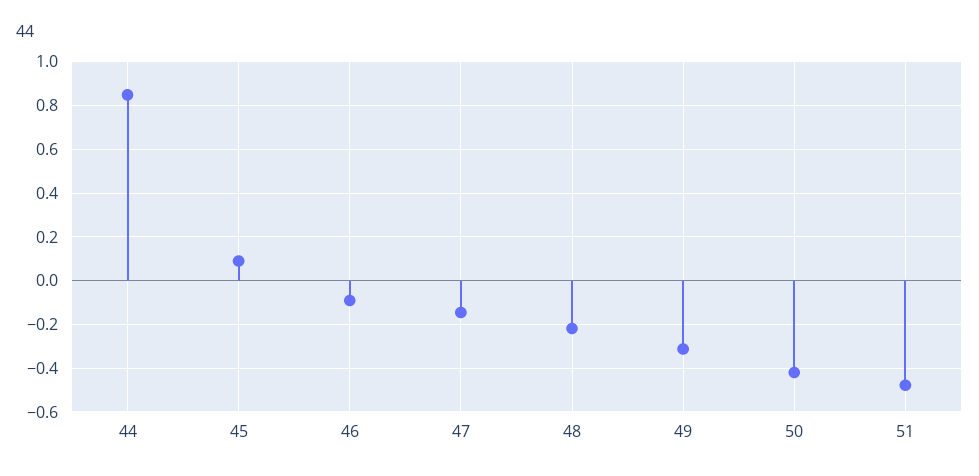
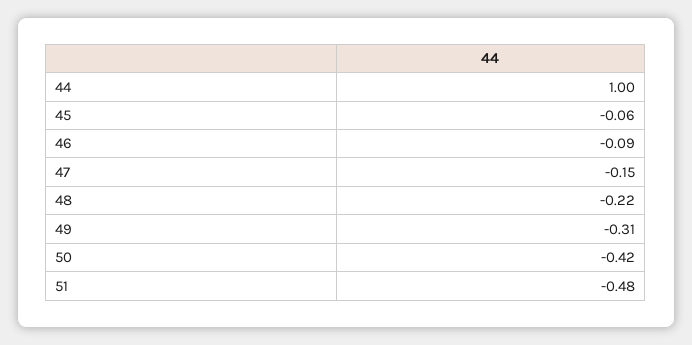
  {
-   "44": 0.85,
+   "44": 1,
-   "45": 0.1,
+   "45": -0.06,
    "46": -0.09,
    "47": -0.15,
    "48": -0.22,
    "49": -0.31,
    "50": -0.42,
    "51": -0.48
  }

